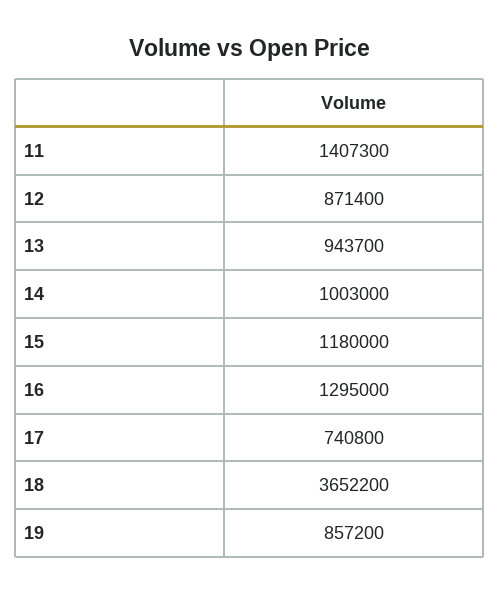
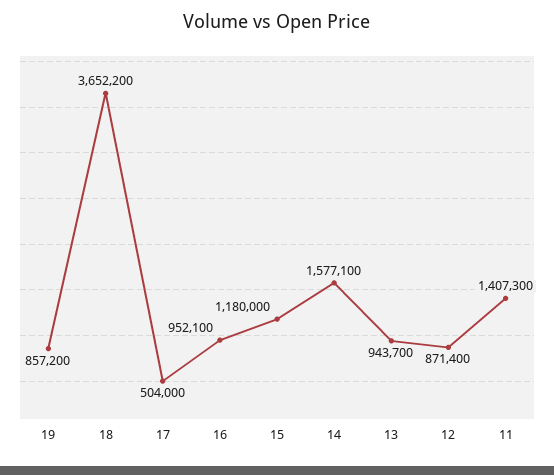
  {
    "11": 1407300,
    "12": 871400,
    "13": 943700,
-   "14": 1003000,
+   "14": 1577100,
    "15": 1180000,
-   "16": 1295000,
+   "16": 952100,
-   "17": 740800,
+   "17": 504000,
    "18": 3652200,
    "19": 857200
  }

